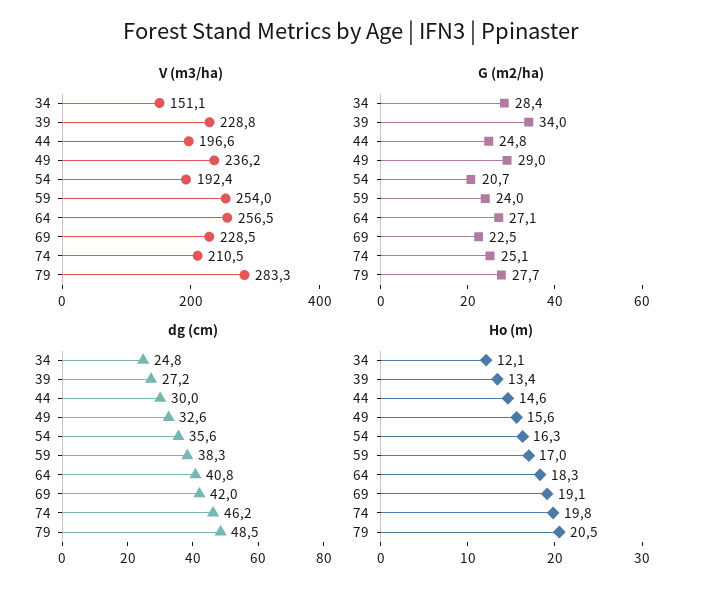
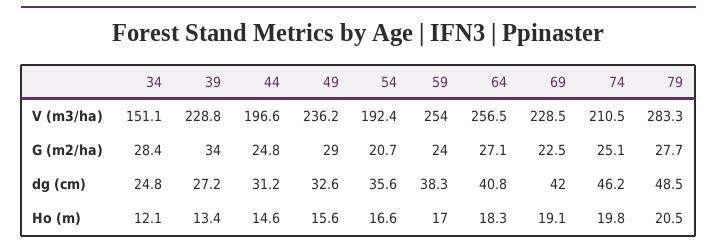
  {
    "V (m3/ha)": {
      "34": 151.1,
      "39": 228.8,
      "44": 196.6,
      "49": 236.2,
      "54": 192.4,
      "59": 254,
      "64": 256.5,
      "69": 228.5,
      "74": 210.5,
      "79": 283.3
    },
    "G (m2/ha)": {
      "34": 28.4,
      "39": 34,
      "44": 24.8,
      "49": 29,
      "54": 20.7,
      "59": 24,
      "64": 27.1,
      "69": 22.5,
      "74": 25.1,
      "79": 27.7
    },
    "dg (cm)": {
      "34": 24.8,
      "39": 27.2,
-     "44": 30,
+     "44": 31.2,
      "49": 32.6,
      "54": 35.6,
      "59": 38.3,
      "64": 40.8,
      "69": 42,
      "74": 46.2,
      "79": 48.5
    },
    "Ho (m)": {
      "34": 12.1,
      "39": 13.4,
      "44": 14.6,
      "49": 15.6,
-     "54": 16.3,
+     "54": 16.6,
      "59": 17,
      "64": 18.3,
      "69": 19.1,
      "74": 19.8,
      "79": 20.5
    }
  }

